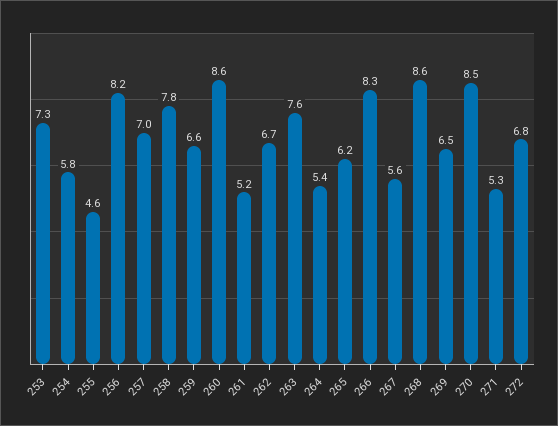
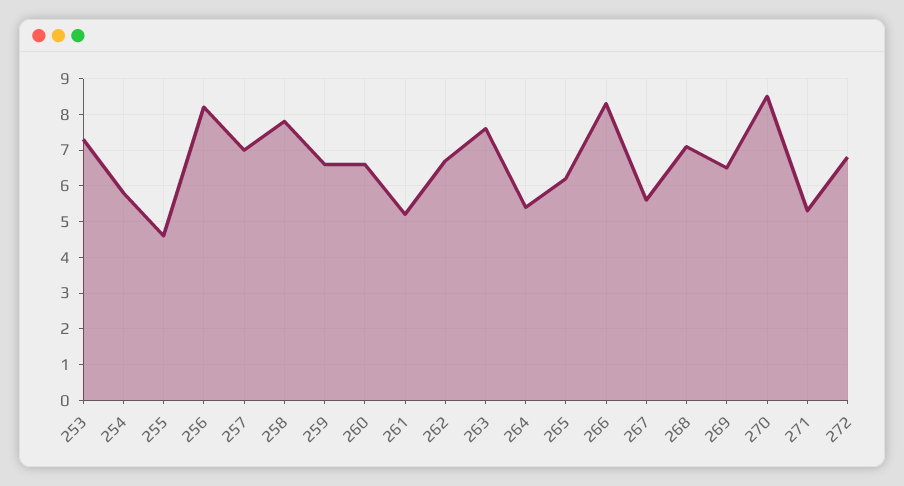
  {
    "253": 7.3,
    "254": 5.8,
    "255": 4.6,
    "256": 8.2,
    "257": 7,
    "258": 7.8,
    "259": 6.6,
-   "260": 8.6,
+   "260": 6.5,
    "261": 5.2,
    "262": 6.7,
    "263": 7.6,
    "264": 5.4,
    "265": 6.2,
    "266": 8.3,
    "267": 5.6,
-   "268": 8.6,
+   "268": 7,
    "269": 6.5,
    "270": 8.5,
    "271": 5.3,
    "272": 6.8
  }

